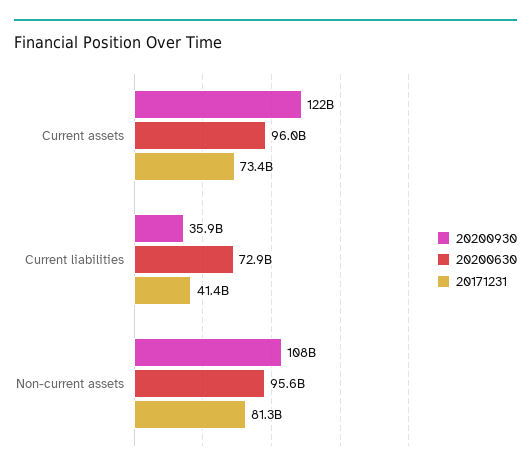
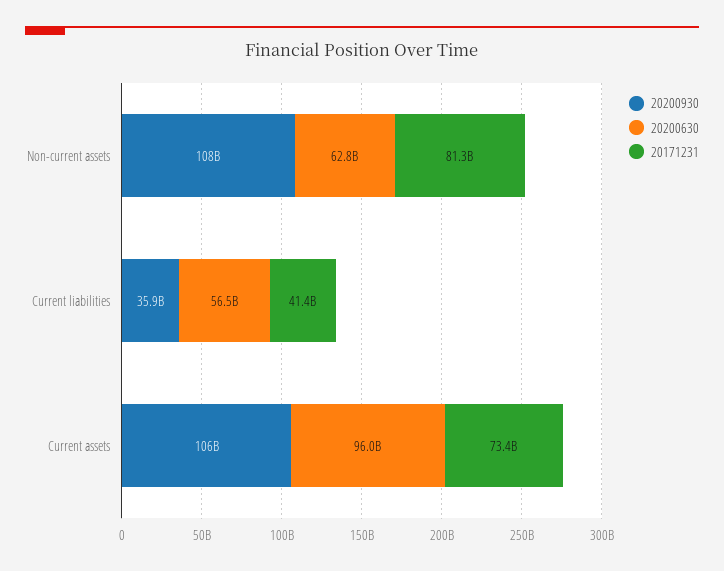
  {
    "20200930": {
-     "Current assets": 122000000000,
+     "Current assets": 106000000000,
      "Current liabilities": 35900000000,
      "Non-current assets": 108000000000
    },
    "20200630": {
      "Current assets": 96000000000,
-     "Current liabilities": 72900000000,
+     "Current liabilities": 56500000000,
-     "Non-current assets": 95600000000
+     "Non-current assets": 62800000000
    },
    "20171231": {
      "Current assets": 73400000000,
      "Current liabilities": 41400000000,
      "Non-current assets": 81300000000
    }
  }

